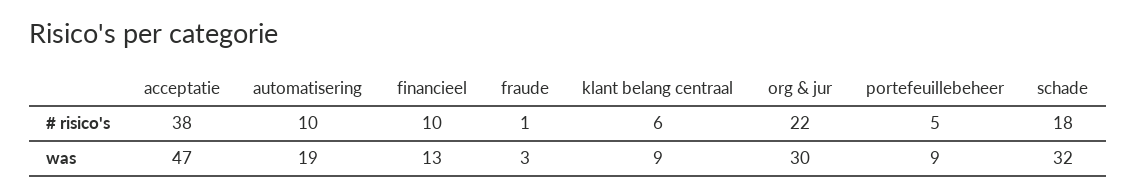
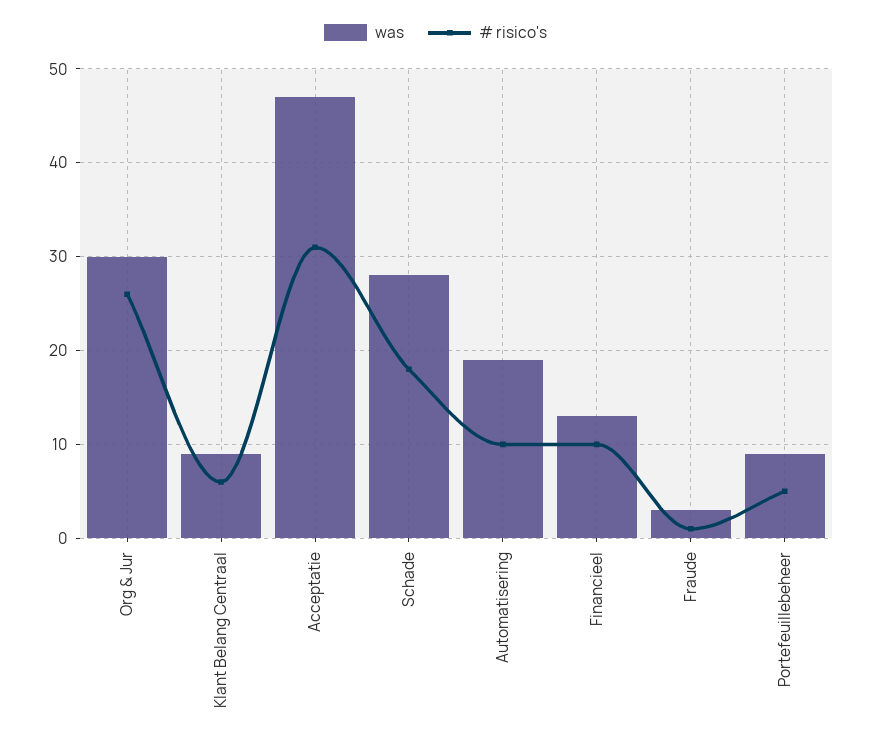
  {
    "# risico's": {
-     "acceptatie": 38,
+     "acceptatie": 31,
      "automatisering": 10,
      "financieel": 10,
      "fraude": 1,
      "klant belang centraal": 6,
-     "org & jur": 22,
+     "org & jur": 26,
      "portefeuillebeheer": 5,
      "schade": 18
    },
    "was": {
      "acceptatie": 47,
      "automatisering": 19,
      "financieel": 13,
      "fraude": 3,
      "klant belang centraal": 9,
      "org & jur": 30,
      "portefeuillebeheer": 9,
-     "schade": 32
+     "schade": 28
    }
  }

